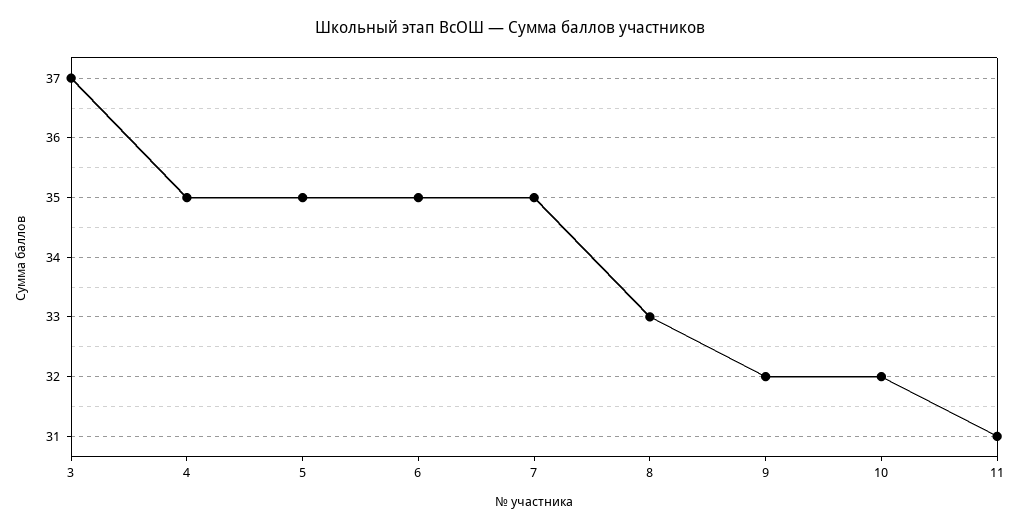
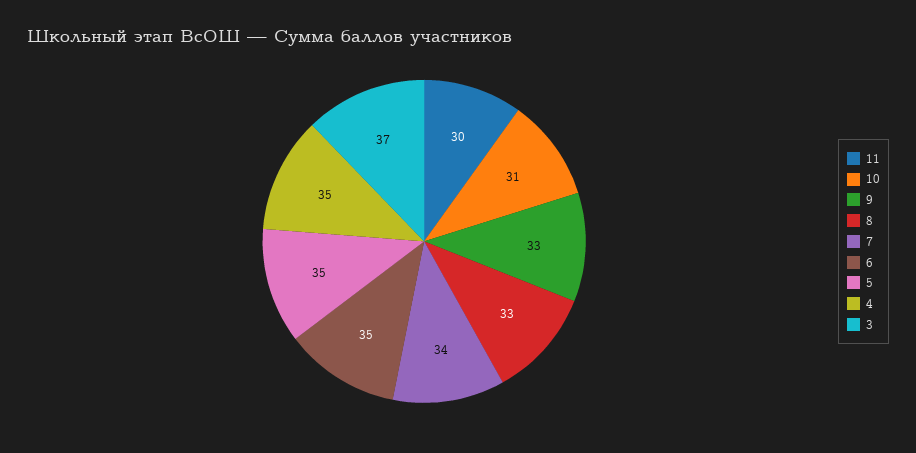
  {
    "3": 37,
    "4": 35,
    "5": 35,
    "6": 35,
-   "7": 35,
+   "7": 34,
    "8": 33,
-   "9": 32,
+   "9": 33,
-   "10": 32,
+   "10": 31,
-   "11": 31
+   "11": 30
  }

